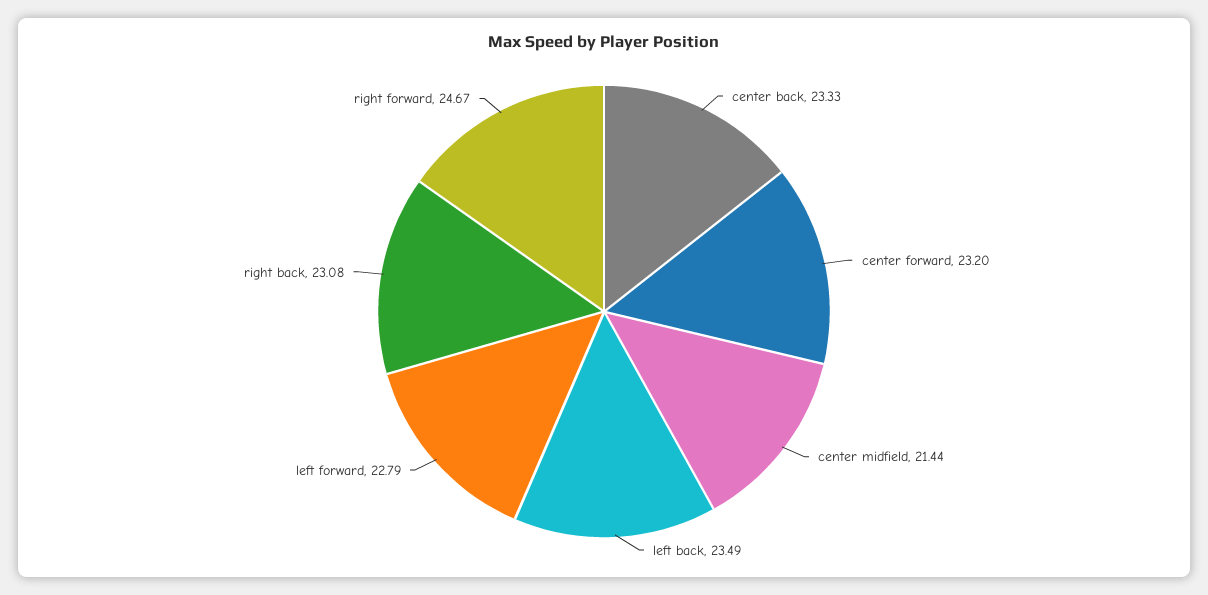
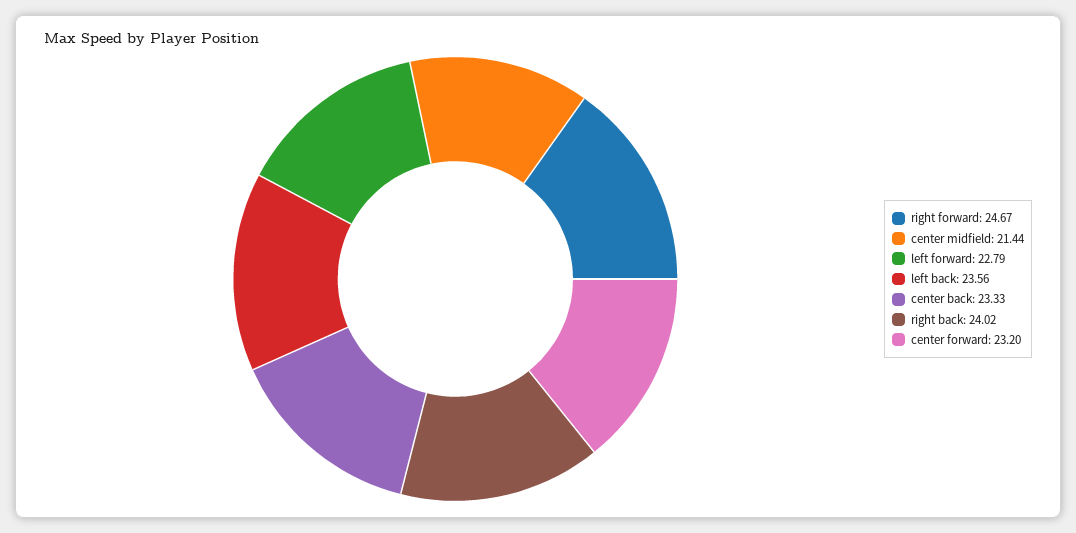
  {
    "center back": 23.33,
    "center forward": 23.2,
    "center midfield": 21.44,
-   "left back": 23.49,
+   "left back": 23.56,
    "left forward": 22.79,
-   "right back": 23.08,
+   "right back": 24.02,
    "right forward": 24.67
  }

